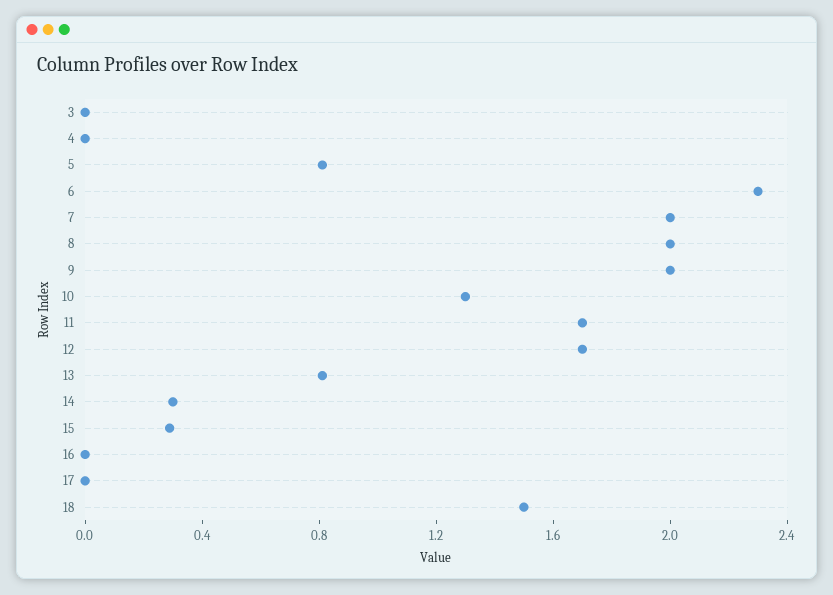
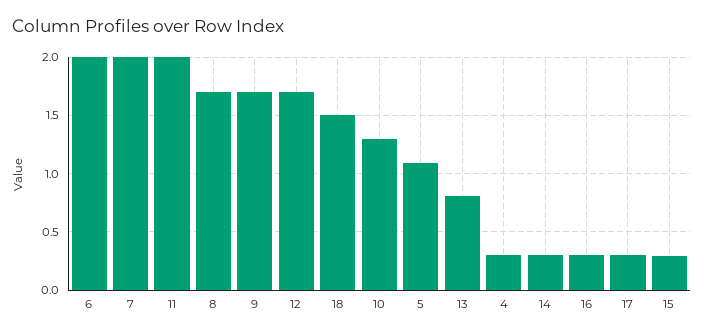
  {
-   "3": 0,
-   "4": 0,
+   "4": 0.3,
-   "5": 0.8,
+   "5": 1.1,
-   "6": 2.3,
+   "6": 2,
    "7": 2,
-   "8": 2,
+   "8": 1.7,
-   "9": 2,
+   "9": 1.7,
    "10": 1.3,
-   "11": 1.7,
+   "11": 2,
    "12": 1.7,
    "13": 0.8,
    "14": 0.3,
    "15": 0.3,
-   "16": 0,
+   "16": 0.3,
-   "17": 0,
+   "17": 0.3,
    "18": 1.5
  }

